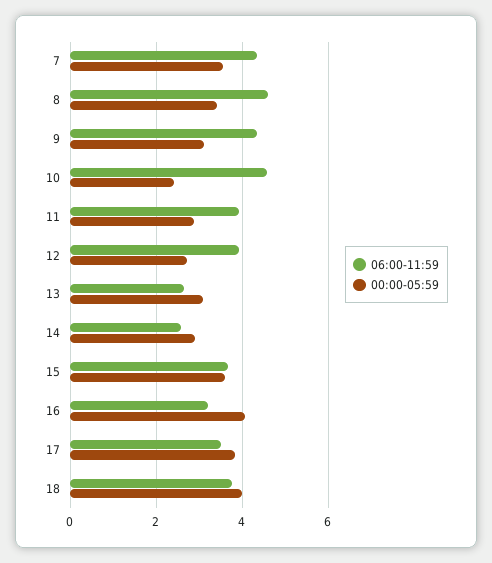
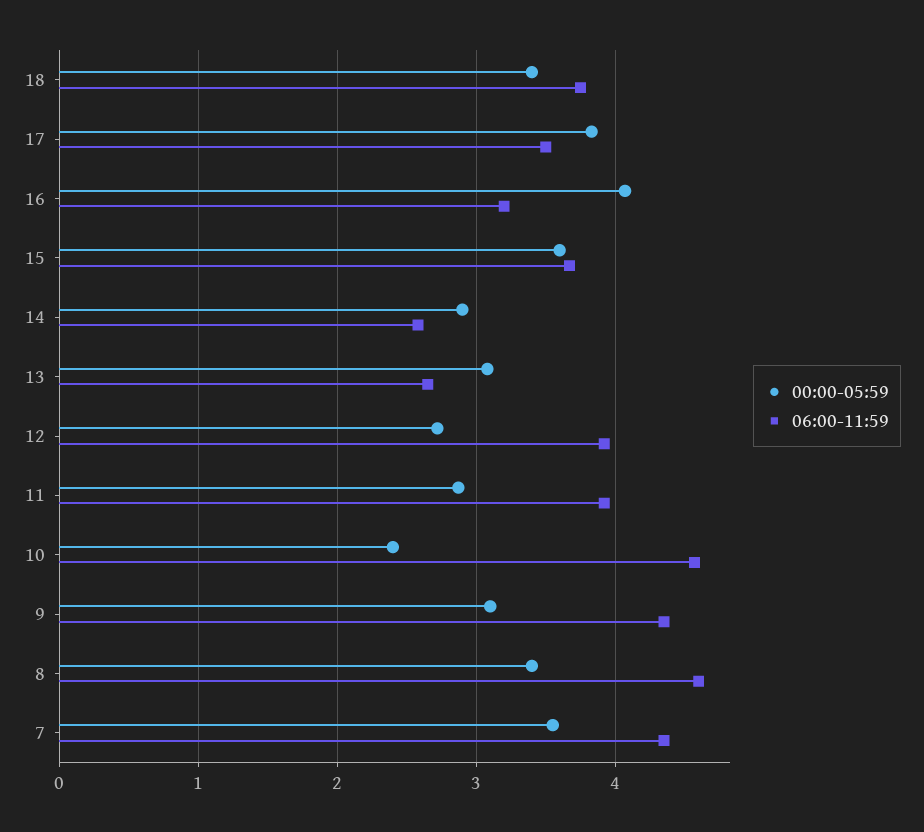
  {
    "06:00-11:59": {
      "7": 4.4,
      "8": 4.6,
      "9": 4.4,
      "10": 4.6,
      "11": 3.9,
      "12": 3.9,
      "13": 2.7,
      "14": 2.6,
      "15": 3.7,
      "16": 3.2,
      "17": 3.5,
      "18": 3.8
    },
    "00:00-05:59": {
      "7": 3.6,
      "8": 3.4,
      "9": 3.1,
      "10": 2.4,
      "11": 2.9,
      "12": 2.7,
      "13": 3.1,
      "14": 2.9,
      "15": 3.6,
      "16": 4.1,
      "17": 3.8,
-     "18": 4
+     "18": 3.4
    }
  }

